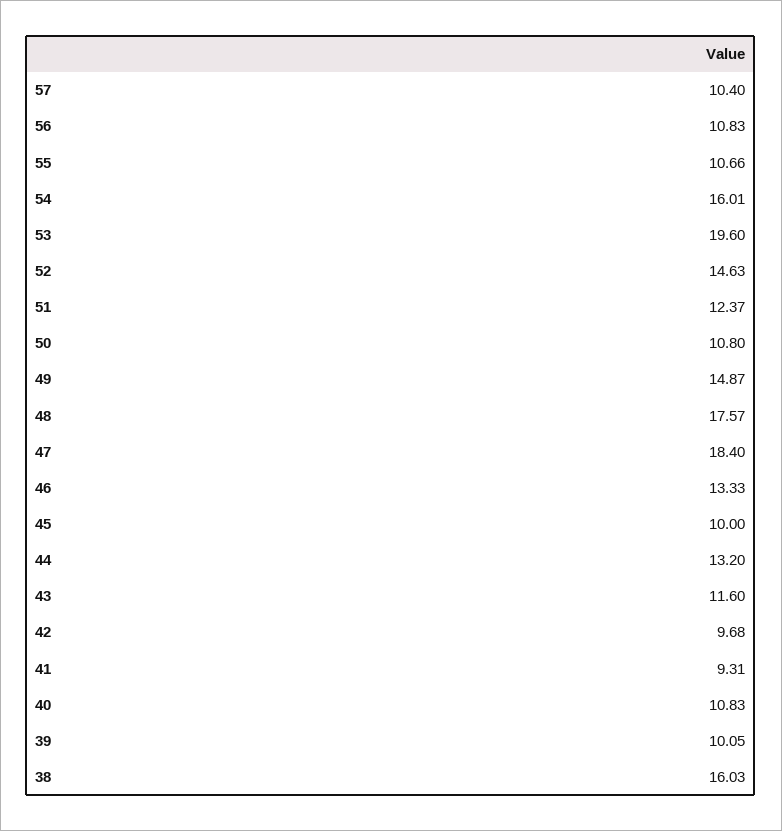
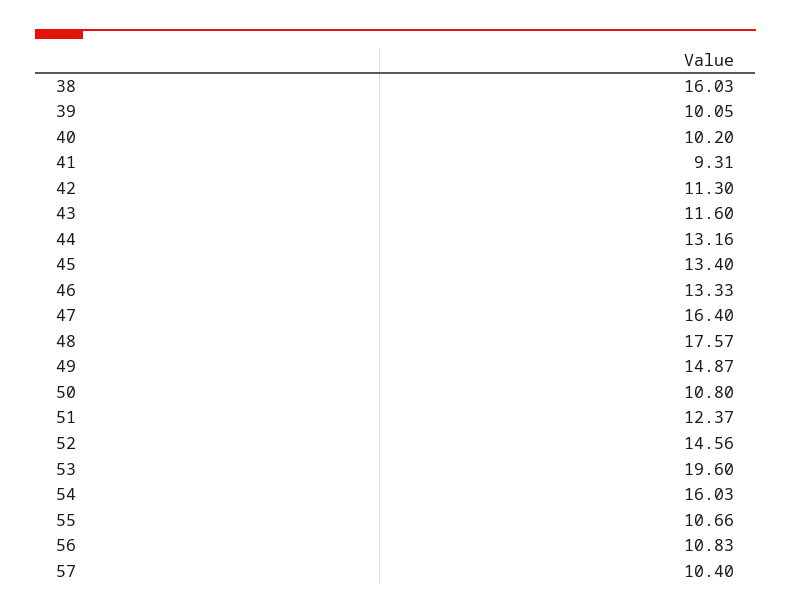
  {
    "57": 10.4,
    "56": 10.83,
    "55": 10.66,
-   "54": 16.01,
+   "54": 16.03,
    "53": 19.6,
-   "52": 14.63,
+   "52": 14.56,
    "51": 12.37,
    "50": 10.8,
    "49": 14.87,
    "48": 17.57,
-   "47": 18.4,
+   "47": 16.4,
    "46": 13.33,
-   "45": 10,
+   "45": 13.4,
-   "44": 13.2,
+   "44": 13.16,
    "43": 11.6,
-   "42": 9.68,
+   "42": 11.3,
    "41": 9.31,
-   "40": 10.83,
+   "40": 10.2,
    "39": 10.05,
    "38": 16.03
  }

